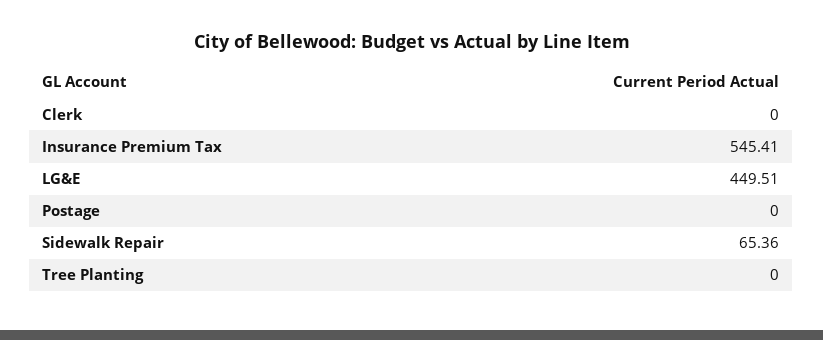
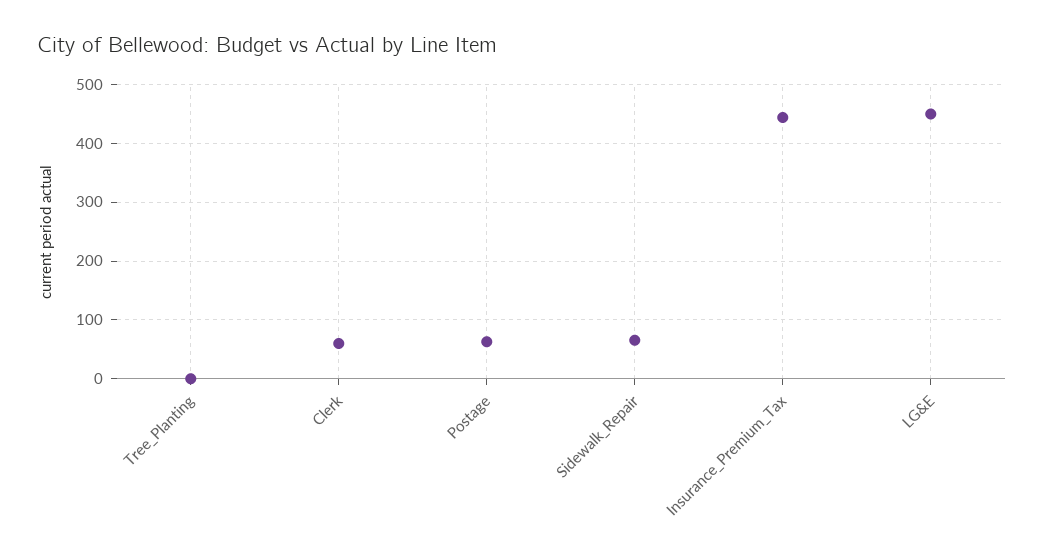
  {
-   "Clerk": 0,
+   "Clerk": 60,
-   "Insurance Premium Tax": 545.41,
+   "Insurance Premium Tax": 440,
    "LG&E": 449.51,
-   "Postage": 0,
+   "Postage": 60,
    "Sidewalk Repair": 65.36,
    "Tree Planting": 0
  }

